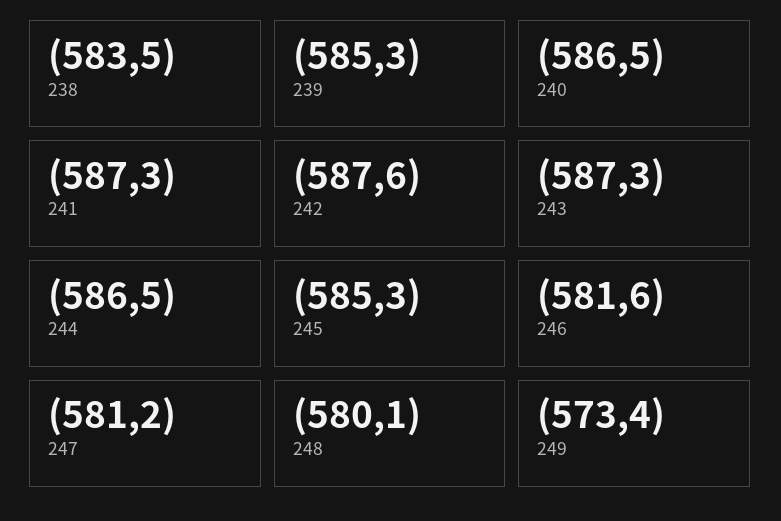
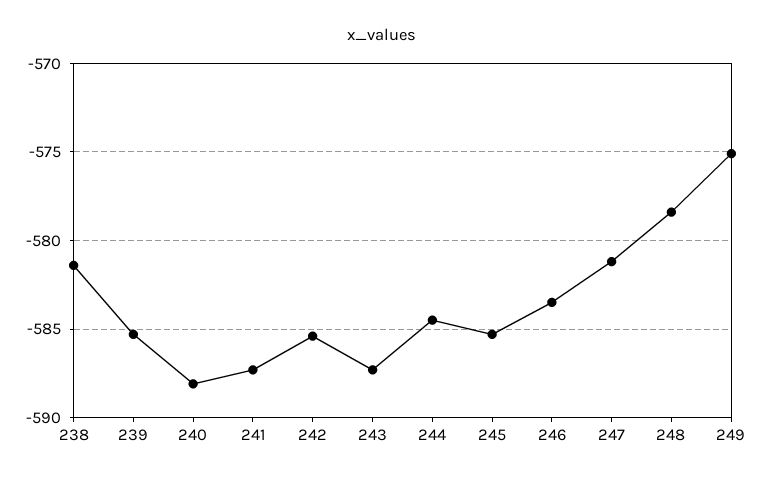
  {
-   "238": -583.5,
+   "238": -581.5,
    "239": -585.3,
-   "240": -586.5,
+   "240": -588,
    "241": -587.3,
-   "242": -587.6,
+   "242": -585.5,
    "243": -587.3,
-   "244": -586.5,
+   "244": -584.5,
    "245": -585.3,
-   "246": -581.6,
+   "246": -583.5,
    "247": -581.2,
-   "248": -580.1,
+   "248": -578.5,
-   "249": -573.4
+   "249": -575
  }

